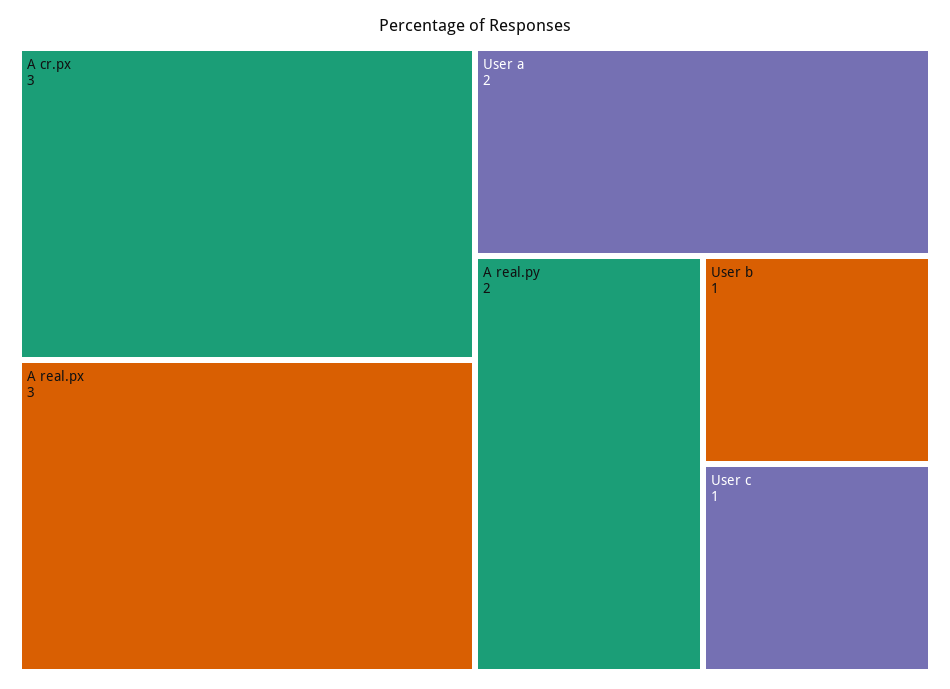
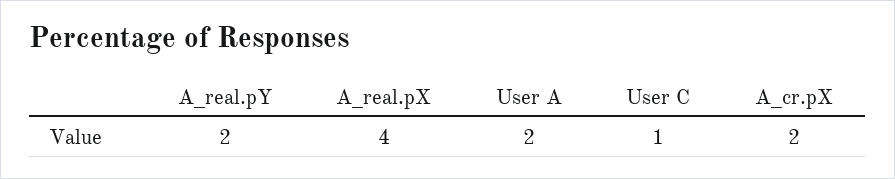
  {
-   "A cr.px": 3,
+   "A cr.px": 2,
-   "A real.px": 3,
+   "A real.px": 4,
    "User a": 2,
    "A real.py": 2,
-   "User b": 1,
    "User c": 1
  }

